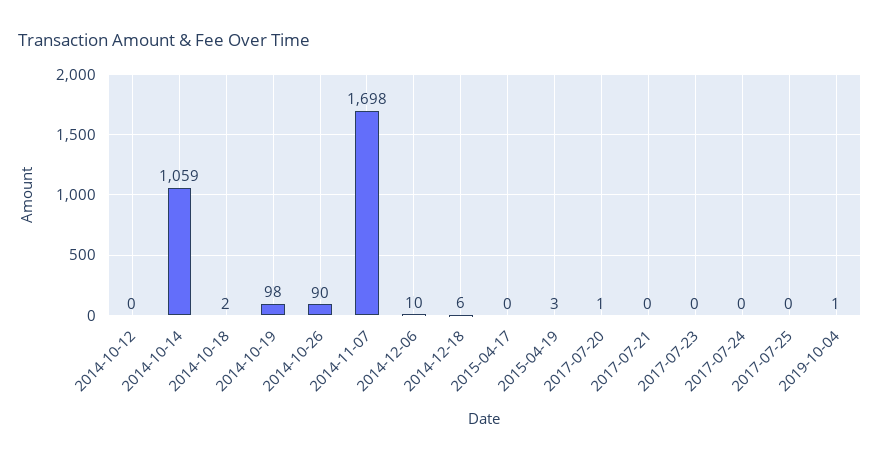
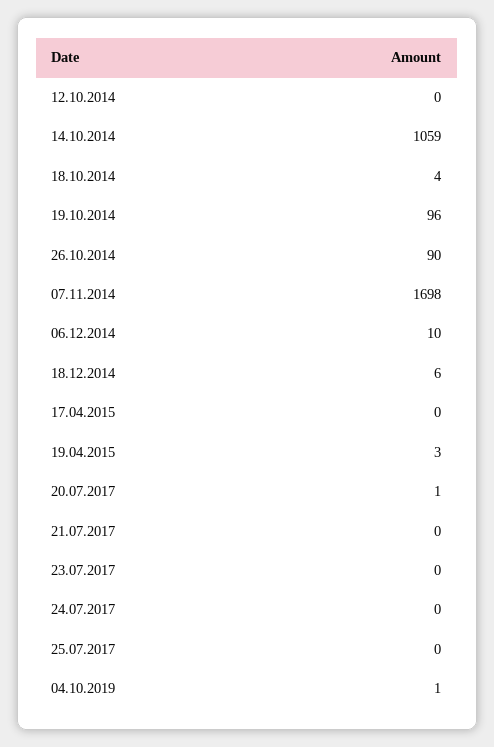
  {
    "2014-10-12": 0,
    "2014-10-14": 1059,
-   "2014-10-18": 2,
+   "2014-10-18": 4,
-   "2014-10-19": 98,
+   "2014-10-19": 96,
    "2014-10-26": 90,
    "2014-11-07": 1698,
    "2014-12-06": 10,
    "2014-12-18": 6,
    "2015-04-17": 0,
    "2015-04-19": 3,
    "2017-07-20": 1,
    "2017-07-21": 0,
    "2017-07-23": 0,
    "2017-07-24": 0,
    "2017-07-25": 0,
    "2019-10-04": 1
  }

